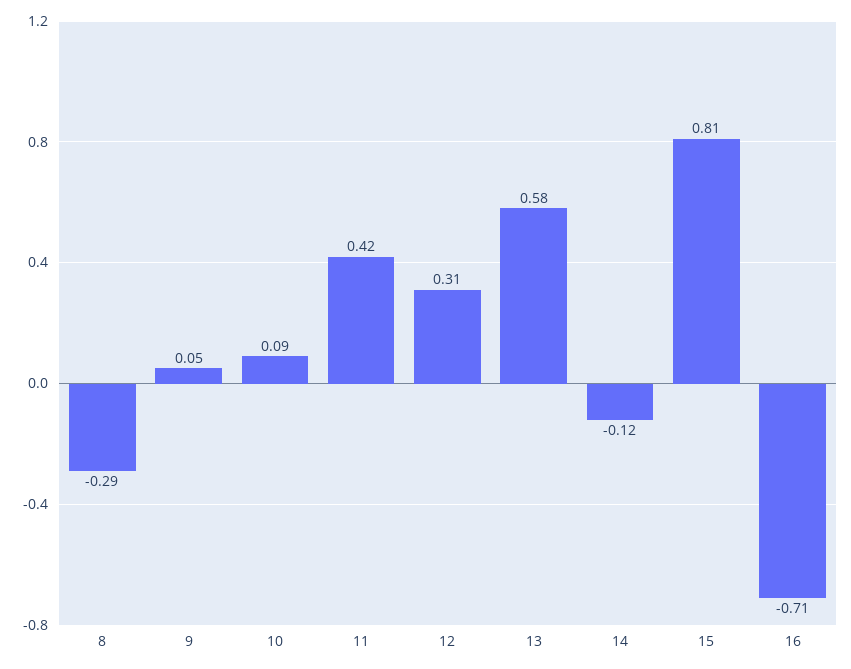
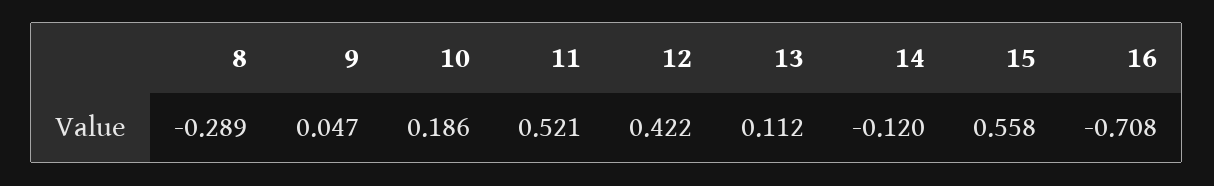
  {
    "8": -0.289,
    "9": 0.047,
-   "10": 0.09,
+   "10": 0.186,
-   "11": 0.42,
+   "11": 0.521,
-   "12": 0.31,
+   "12": 0.422,
-   "13": 0.58,
+   "13": 0.112,
    "14": -0.12,
-   "15": 0.81,
+   "15": 0.558,
    "16": -0.708
  }

